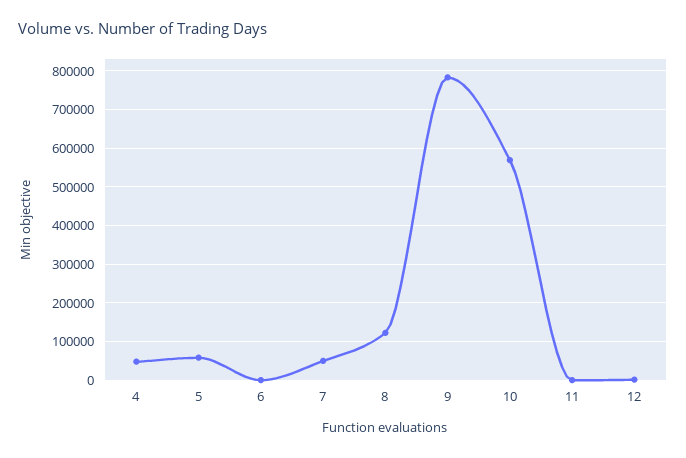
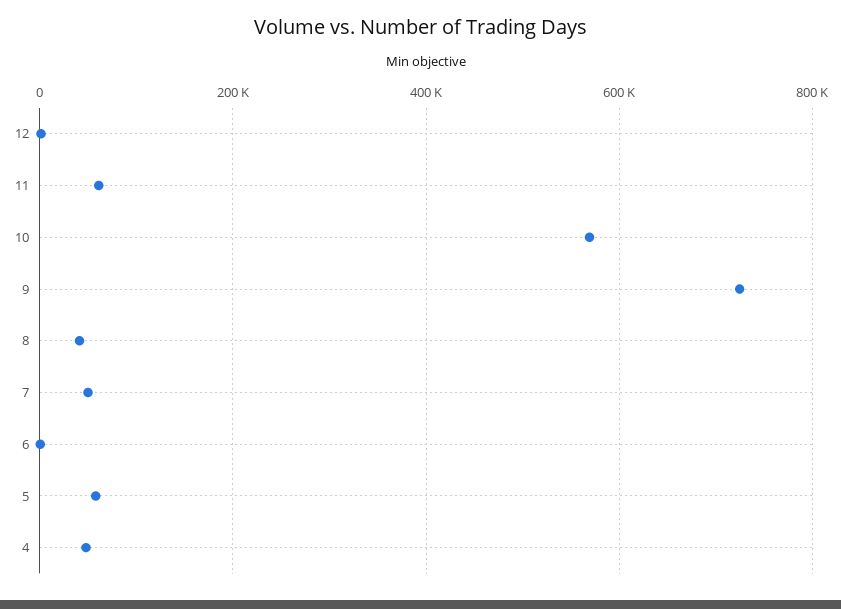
  {
    "4": 40000,
    "5": 60000,
    "6": 0,
    "7": 60000,
-   "8": 120000,
+   "8": 40000,
-   "9": 780000,
+   "9": 720000,
    "10": 560000,
-   "11": 0,
+   "11": 60000,
    "12": 0
  }

